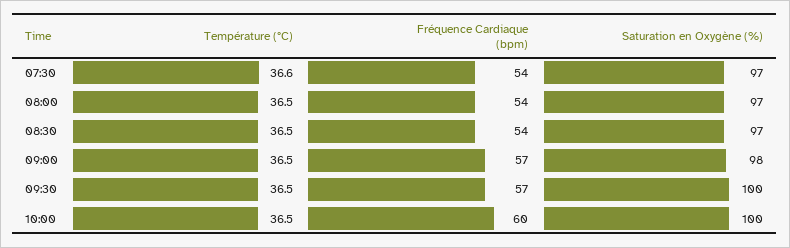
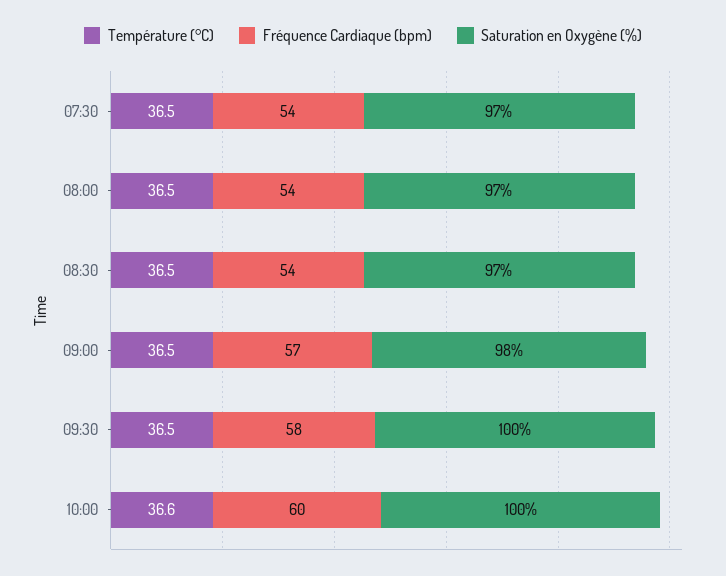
  {
    "Température (°C)": {
-     "07:30": 36.6,
+     "07:30": 36.5,
      "08:00": 36.5,
      "08:30": 36.5,
      "09:00": 36.5,
      "09:30": 36.5,
-     "10:00": 36.5
+     "10:00": 36.6
    },
    "Fréquence Cardiaque (bpm)": {
      "07:30": 54,
      "08:00": 54,
      "08:30": 54,
      "09:00": 57,
-     "09:30": 57,
+     "09:30": 58,
      "10:00": 60
    },
    "Saturation en Oxygène (%)": {
      "07:30": 97,
      "08:00": 97,
      "08:30": 97,
      "09:00": 98,
      "09:30": 100,
      "10:00": 100
    }
  }

